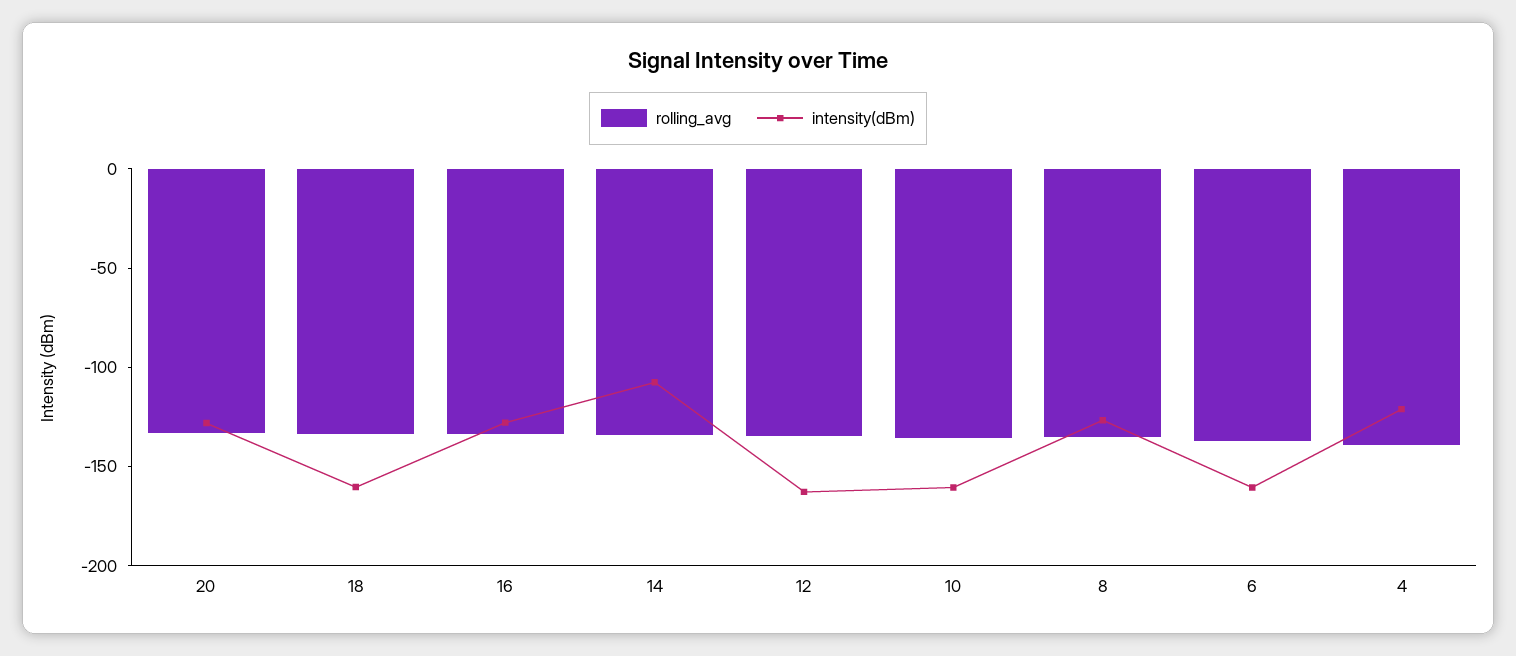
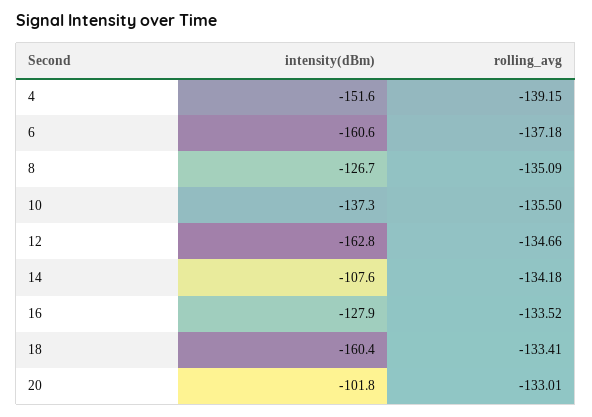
  {
    "rolling_avg": {
      "20": -133.01,
      "18": -133.41,
      "16": -133.52,
      "14": -134.18,
      "12": -134.66,
      "10": -135.5,
      "8": -135.09,
      "6": -137.18,
      "4": -139.15
    },
    "intensity(dBm)": {
-     "20": -130,
+     "20": -101.8,
      "18": -160.4,
      "16": -127.9,
      "14": -107.6,
      "12": -162.8,
-     "10": -160,
+     "10": -137.3,
      "8": -126.7,
      "6": -160.6,
-     "4": -120
+     "4": -151.6
    }
  }

